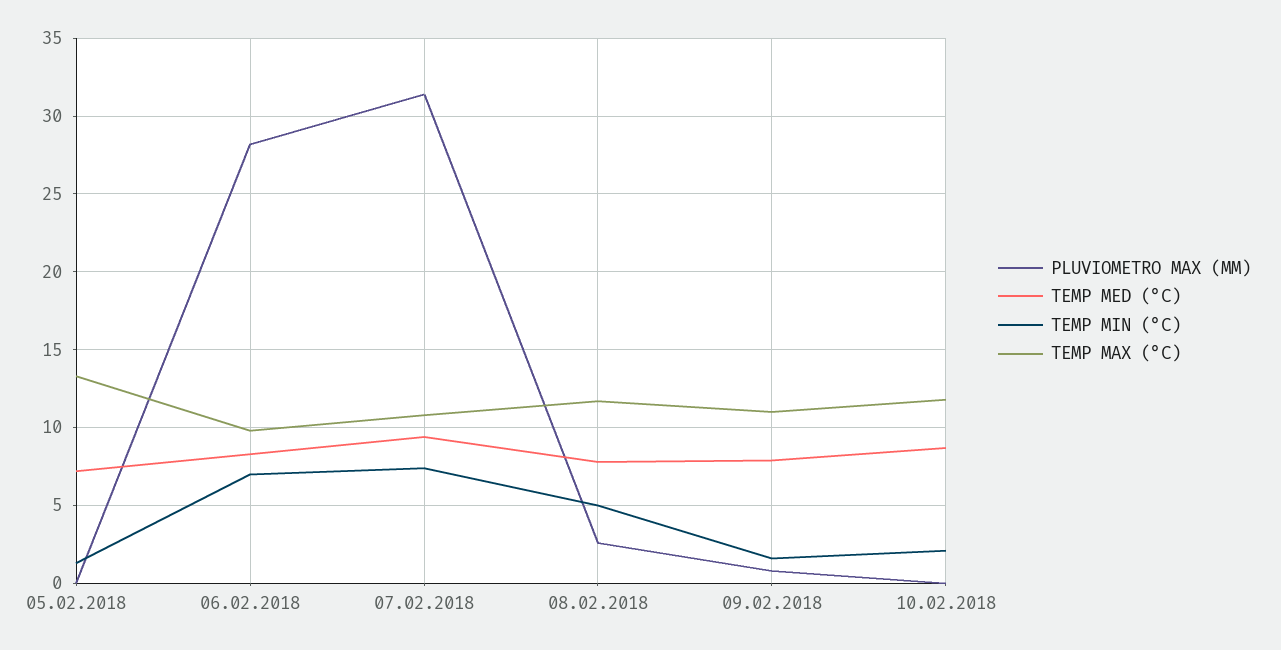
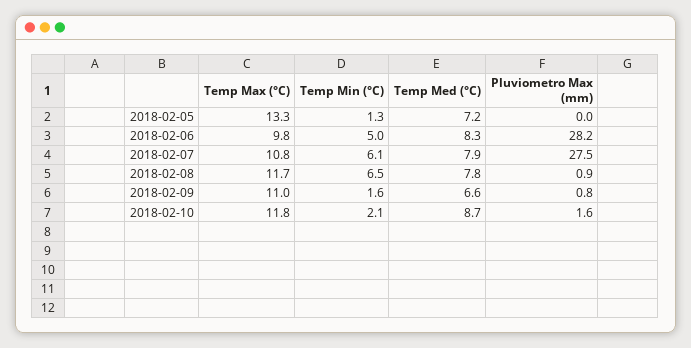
  {
    "PLUVIOMETRO MAX (MM)": {
      "05.02.2018": 0,
      "06.02.2018": 28.2,
-     "07.02.2018": 31.5,
+     "07.02.2018": 27.5,
-     "08.02.2018": 2.5,
+     "08.02.2018": 0.9,
      "09.02.2018": 0.8,
-     "10.02.2018": 0
+     "10.02.2018": 1.6
    },
    "TEMP MED (°C)": {
      "05.02.2018": 7.2,
      "06.02.2018": 8.3,
-     "07.02.2018": 9.5,
+     "07.02.2018": 7.9,
      "08.02.2018": 7.8,
-     "09.02.2018": 8,
+     "09.02.2018": 6.6,
      "10.02.2018": 8.7
    },
    "TEMP MIN (°C)": {
      "05.02.2018": 1.3,
-     "06.02.2018": 7,
+     "06.02.2018": 5,
-     "07.02.2018": 7.5,
+     "07.02.2018": 6.1,
-     "08.02.2018": 5,
+     "08.02.2018": 6.5,
      "09.02.2018": 1.6,
      "10.02.2018": 2.1
    },
    "TEMP MAX (°C)": {
      "05.02.2018": 13.3,
      "06.02.2018": 9.8,
      "07.02.2018": 10.8,
      "08.02.2018": 11.7,
      "09.02.2018": 11,
      "10.02.2018": 11.8
    }
  }

